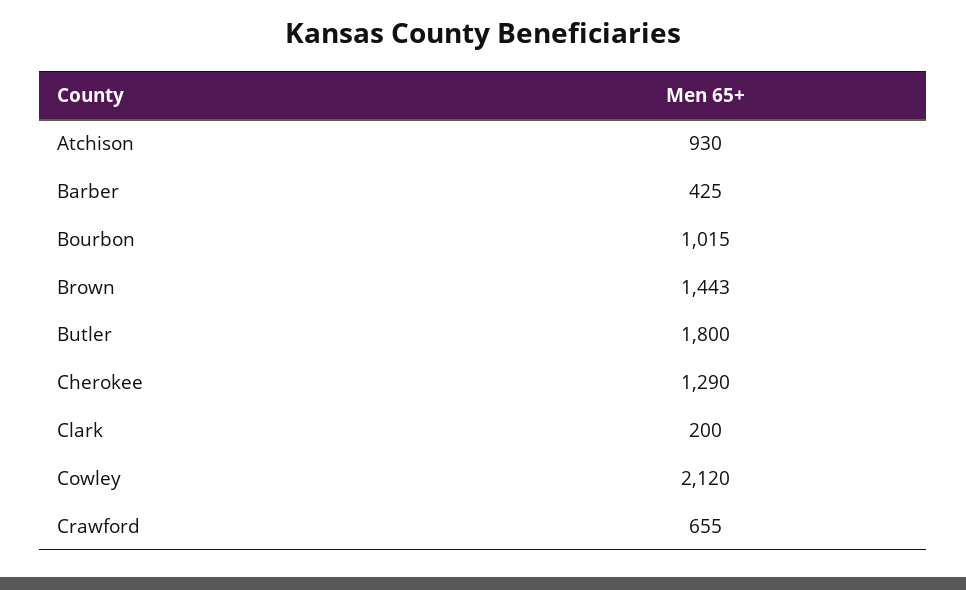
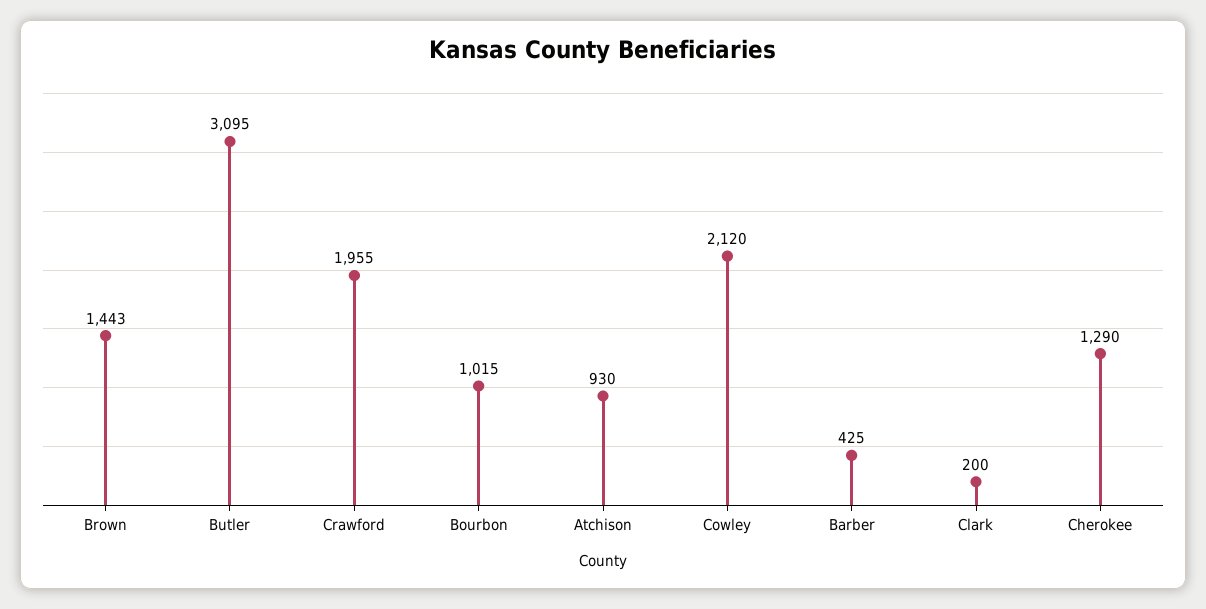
  {
    "Atchison": 930,
    "Barber": 425,
    "Bourbon": 1015,
    "Brown": 1443,
-   "Butler": 1800,
+   "Butler": 3095,
    "Cherokee": 1290,
    "Clark": 200,
    "Cowley": 2120,
-   "Crawford": 655
+   "Crawford": 1955
  }

